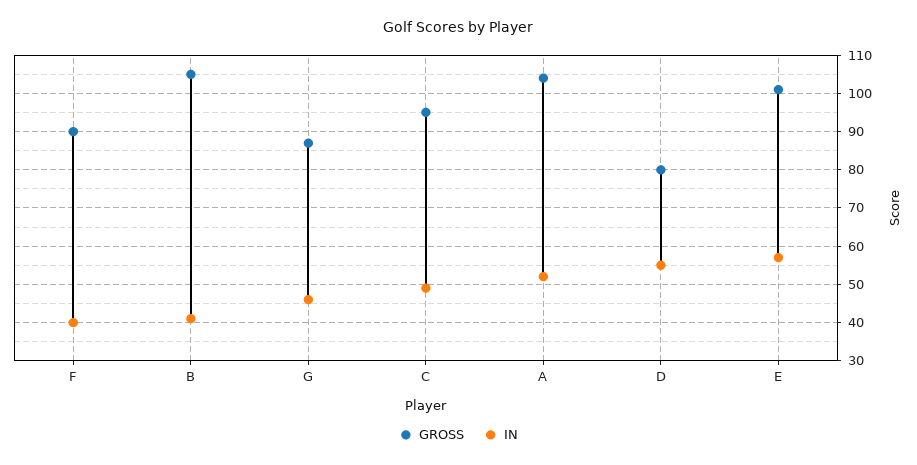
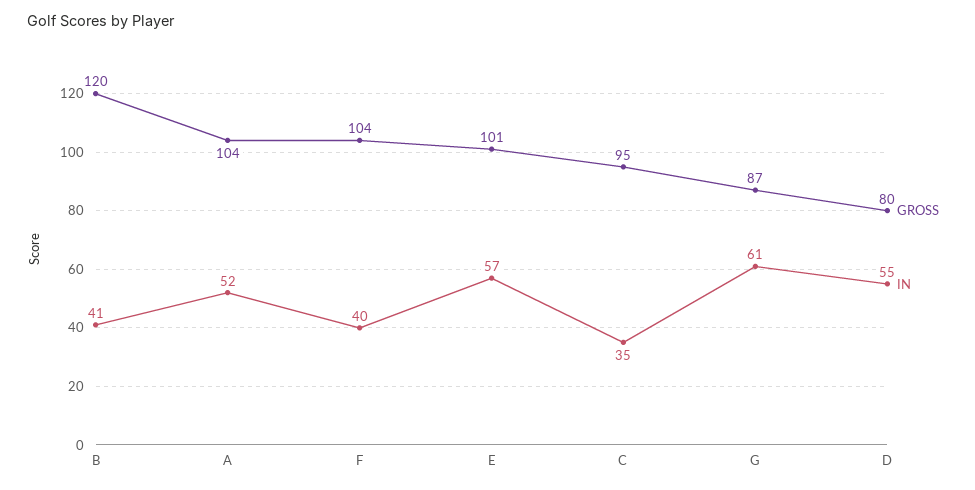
  {
    "GROSS": {
-     "F": 90,
+     "F": 104,
-     "B": 105,
+     "B": 120,
      "G": 87,
      "C": 95,
      "A": 104,
      "D": 80,
      "E": 101
    },
    "IN": {
      "F": 40,
      "B": 41,
-     "G": 45,
+     "G": 61,
-     "C": 50,
+     "C": 35,
      "A": 52,
      "D": 55,
      "E": 57
    }
  }

